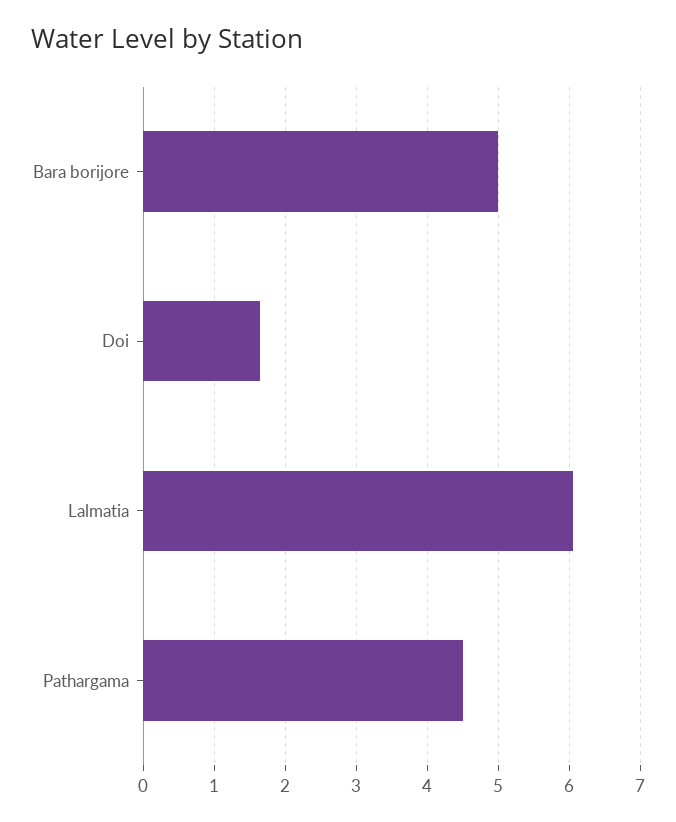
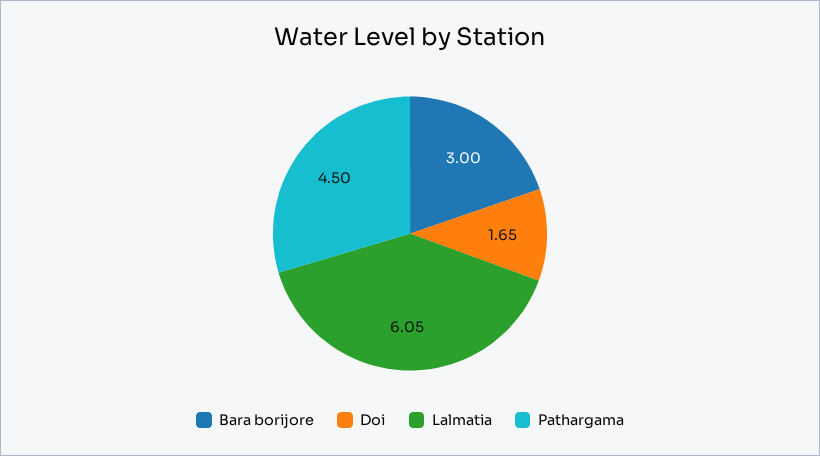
  {
-   "Bara borijore": 5,
+   "Bara borijore": 3,
    "Doi": 1.65,
    "Lalmatia": 6.05,
    "Pathargama": 4.5
  }

